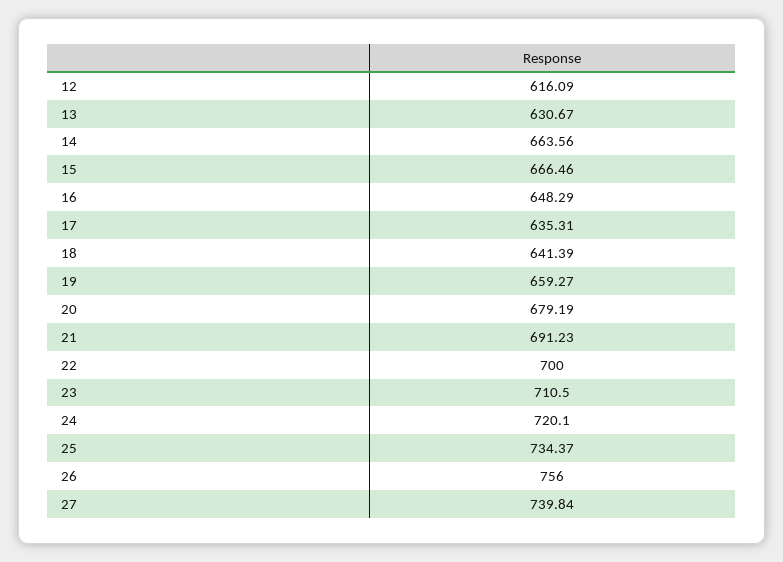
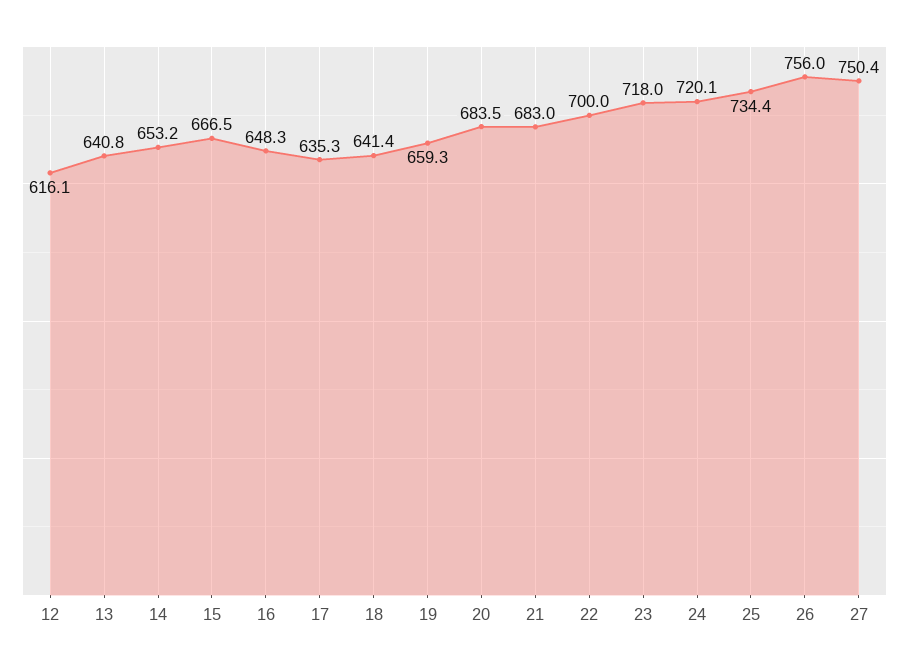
  {
    "12": 616.09,
-   "13": 630.67,
+   "13": 640.8,
-   "14": 663.56,
+   "14": 653.2,
    "15": 666.46,
    "16": 648.29,
    "17": 635.31,
    "18": 641.39,
    "19": 659.27,
-   "20": 679.19,
+   "20": 683.5,
-   "21": 691.23,
+   "21": 683,
    "22": 700,
-   "23": 710.5,
+   "23": 718,
    "24": 720.1,
    "25": 734.37,
    "26": 756,
-   "27": 739.84
+   "27": 750.4
  }

